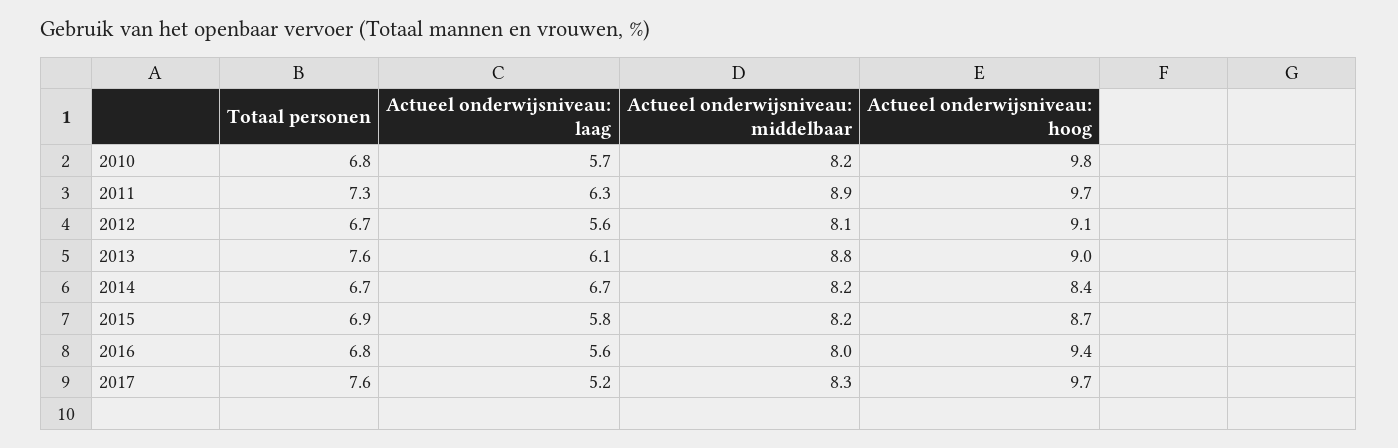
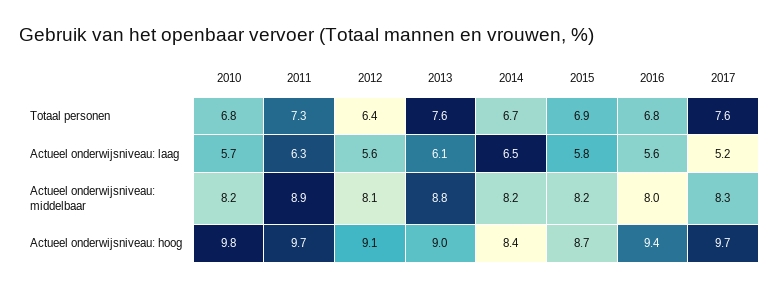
  {
    "Totaal personen": {
      "2010": 6.8,
      "2011": 7.3,
-     "2012": 6.7,
+     "2012": 6.4,
      "2013": 7.6,
      "2014": 6.7,
      "2015": 6.9,
      "2016": 6.8,
      "2017": 7.6
    },
    "Actueel onderwijsniveau: laag": {
      "2010": 5.7,
      "2011": 6.3,
      "2012": 5.6,
      "2013": 6.1,
-     "2014": 6.7,
+     "2014": 6.5,
      "2015": 5.8,
      "2016": 5.6,
      "2017": 5.2
    },
    "Actueel onderwijsniveau: middelbaar": {
      "2010": 8.2,
      "2011": 8.9,
      "2012": 8.1,
      "2013": 8.8,
      "2014": 8.2,
      "2015": 8.2,
      "2016": 8,
      "2017": 8.3
    },
    "Actueel onderwijsniveau: hoog": {
      "2010": 9.8,
      "2011": 9.7,
      "2012": 9.1,
      "2013": 9,
      "2014": 8.4,
      "2015": 8.7,
      "2016": 9.4,
      "2017": 9.7
    }
  }

